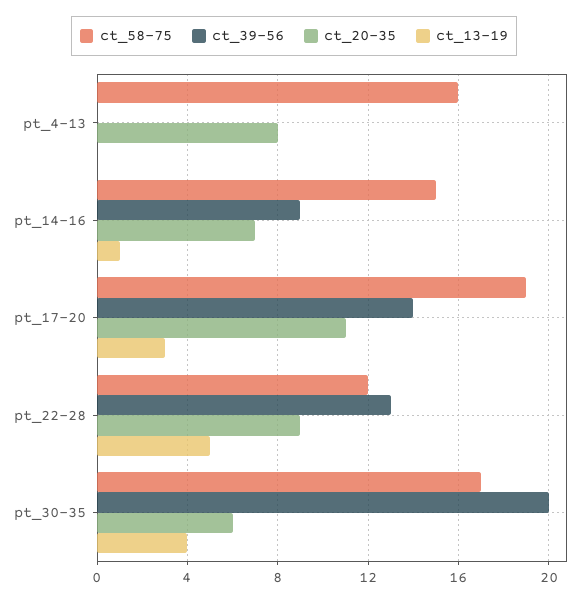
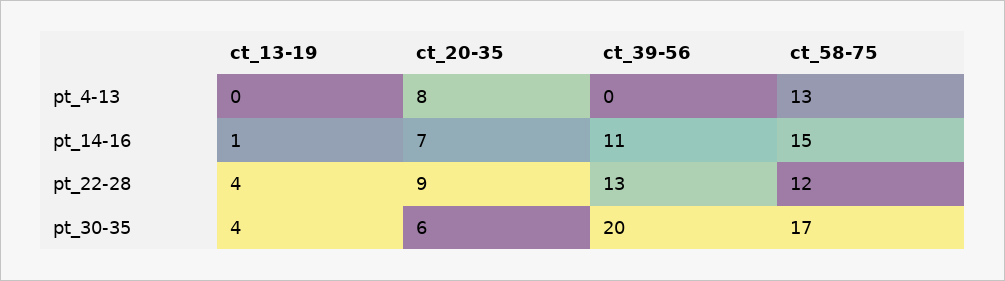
  {
    "ct_58-75": {
-     "pt_4-13": 16,
+     "pt_4-13": 13,
      "pt_14-16": 15,
-     "pt_17-20": 19,
      "pt_22-28": 12,
      "pt_30-35": 17
    },
    "ct_39-56": {
      "pt_4-13": 0,
-     "pt_14-16": 9,
+     "pt_14-16": 11,
-     "pt_17-20": 14,
      "pt_22-28": 13,
      "pt_30-35": 20
    },
    "ct_20-35": {
      "pt_4-13": 8,
      "pt_14-16": 7,
-     "pt_17-20": 11,
      "pt_22-28": 9,
      "pt_30-35": 6
    },
    "ct_13-19": {
      "pt_4-13": 0,
      "pt_14-16": 1,
-     "pt_17-20": 3,
-     "pt_22-28": 5,
+     "pt_22-28": 4,
      "pt_30-35": 4
    }
  }

